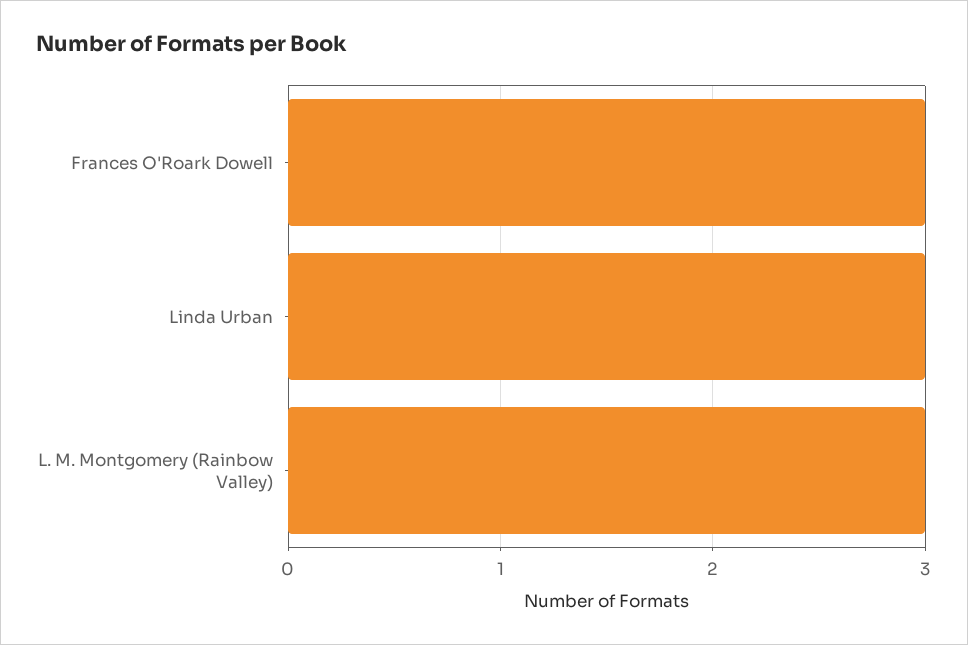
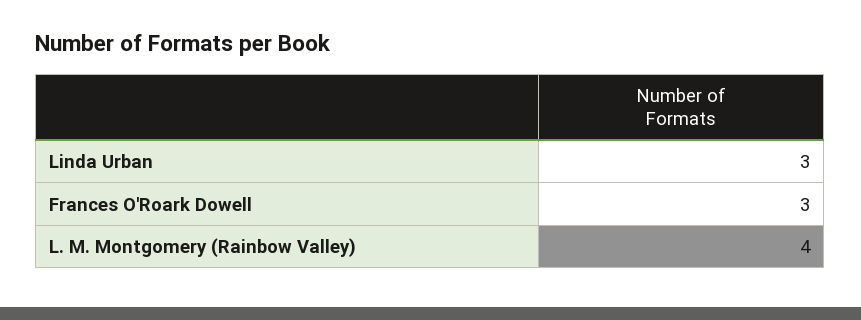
  {
    "Frances O'Roark Dowell": 3,
    "Linda Urban": 3,
-   "L. M. Montgomery (Rainbow Valley)": 3
+   "L. M. Montgomery (Rainbow Valley)": 4
  }

